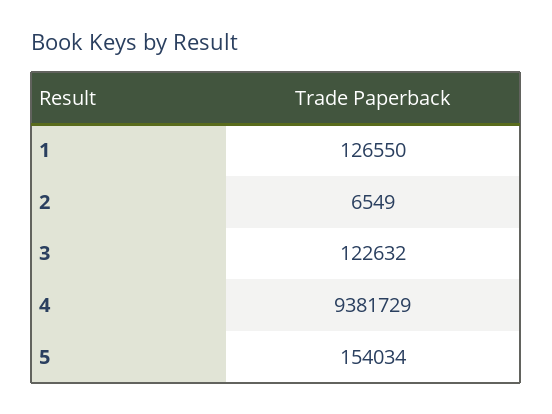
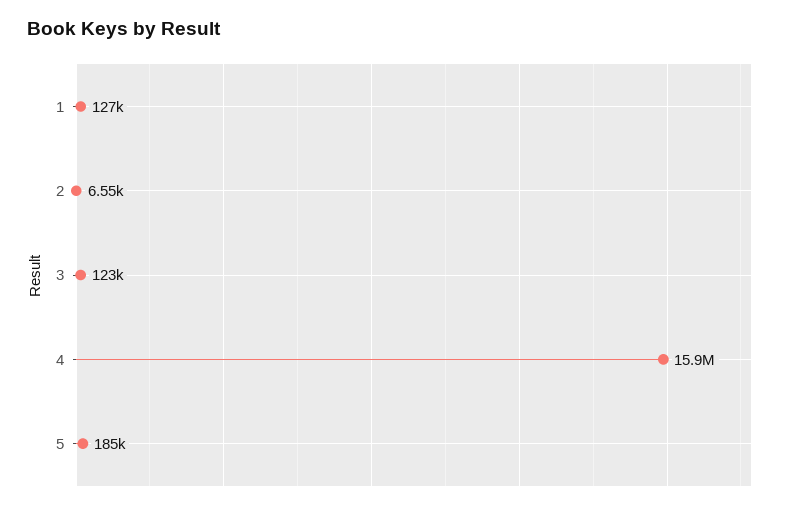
  {
    "1": 126550,
    "2": 6549,
    "3": 122632,
-   "4": 9381729,
+   "4": 15900000,
-   "5": 154034
+   "5": 185000
  }

